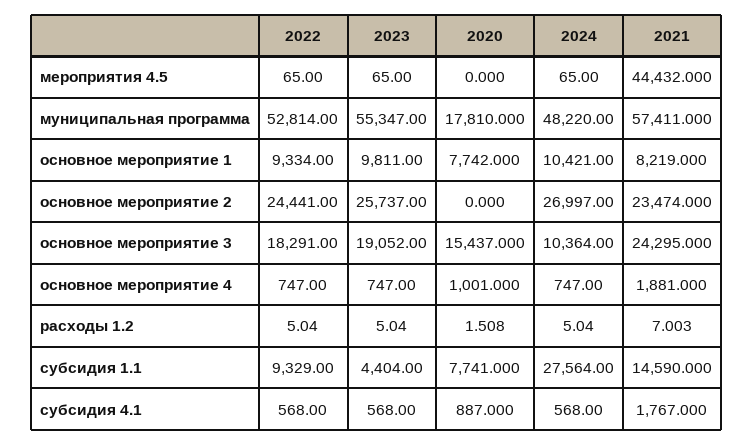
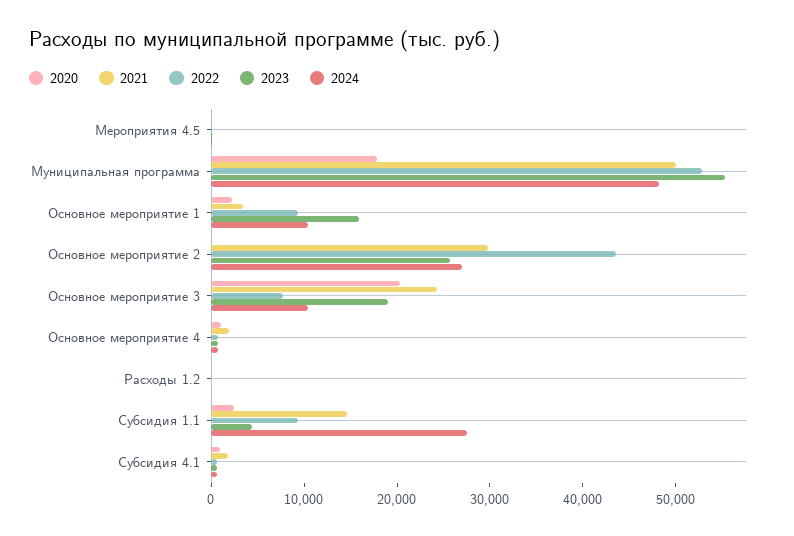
  {
    "2022": {
      "мероприятия 4.5": 65,
      "муниципальная программа": 52814,
      "основное мероприятие 1": 9334,
-     "основное мероприятие 2": 24441,
+     "основное мероприятие 2": 44000,
-     "основное мероприятие 3": 18291,
+     "основное мероприятие 3": 8000,
      "основное мероприятие 4": 747,
      "расходы 1.2": 5.04,
      "субсидия 1.1": 9329,
      "субсидия 4.1": 568
    },
    "2023": {
      "мероприятия 4.5": 65,
      "муниципальная программа": 55347,
-     "основное мероприятие 1": 9811,
+     "основное мероприятие 1": 16000,
      "основное мероприятие 2": 25737,
      "основное мероприятие 3": 19052,
      "основное мероприятие 4": 747,
      "расходы 1.2": 5.04,
      "субсидия 1.1": 4404,
      "субсидия 4.1": 568
    },
    "2020": {
      "мероприятия 4.5": 0,
      "муниципальная программа": 17810,
-     "основное мероприятие 1": 7742,
+     "основное мероприятие 1": 2000,
      "основное мероприятие 2": 0,
-     "основное мероприятие 3": 15437,
+     "основное мероприятие 3": 20000,
      "основное мероприятие 4": 1001,
      "расходы 1.2": 1.508,
-     "субсидия 1.1": 7741,
+     "субсидия 1.1": 2000,
      "субсидия 4.1": 887
    },
    "2024": {
      "мероприятия 4.5": 65,
      "муниципальная программа": 48220,
      "основное мероприятие 1": 10421,
      "основное мероприятие 2": 26997,
      "основное мероприятие 3": 10364,
      "основное мероприятие 4": 747,
      "расходы 1.2": 5.04,
      "субсидия 1.1": 27564,
      "субсидия 4.1": 568
    },
    "2021": {
-     "мероприятия 4.5": 44432,
+     "мероприятия 4.5": 0,
-     "муниципальная программа": 57411,
+     "муниципальная программа": 50000,
-     "основное мероприятие 1": 8219,
+     "основное мероприятие 1": 4000,
-     "основное мероприятие 2": 23474,
+     "основное мероприятие 2": 30000,
      "основное мероприятие 3": 24295,
      "основное мероприятие 4": 1881,
      "расходы 1.2": 7.003,
      "субсидия 1.1": 14590,
      "субсидия 4.1": 1767
    }
  }

